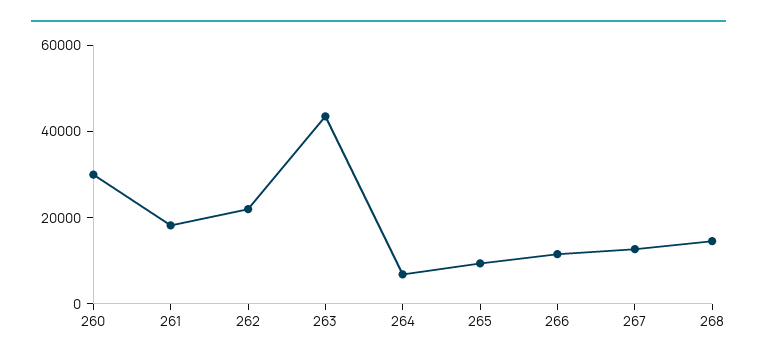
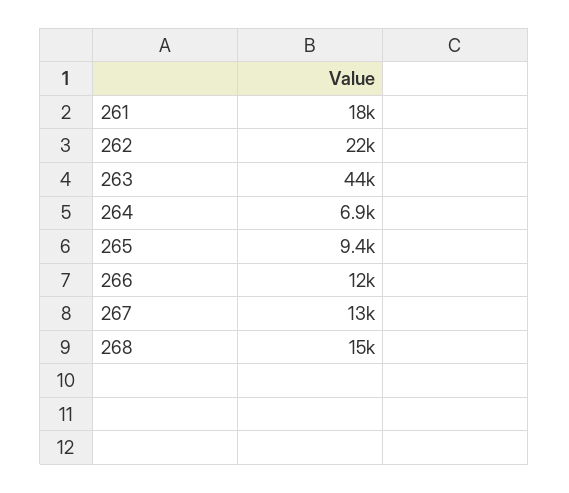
  {
-   "260": 30000,
    "261": 18000,
    "262": 22000,
    "263": 44000,
    "264": 6900,
    "265": 9400,
    "266": 12000,
    "267": 13000,
    "268": 15000
  }

